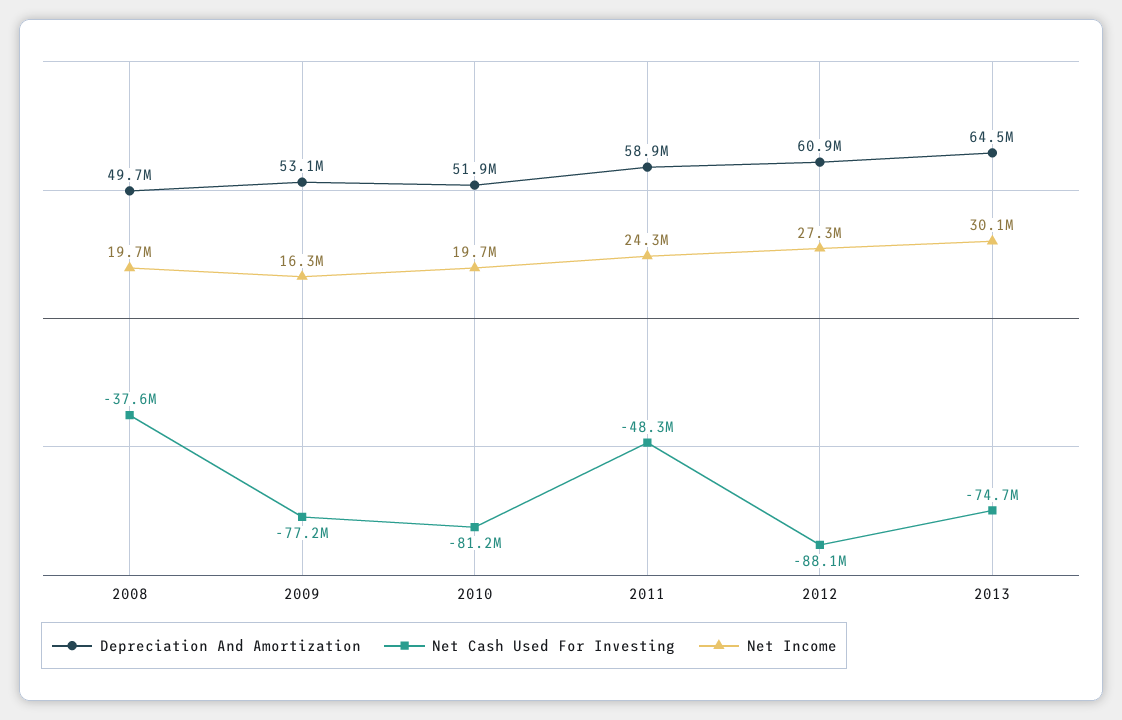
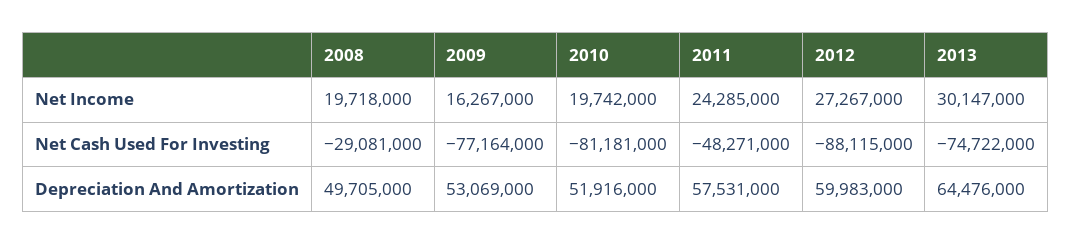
  {
    "Depreciation And Amortization": {
      "2008": 49705000,
      "2009": 53069000,
      "2010": 51916000,
-     "2011": 58900000,
+     "2011": 57531000,
-     "2012": 60900000,
+     "2012": 59983000,
      "2013": 64476000
    },
    "Net Cash Used For Investing": {
-     "2008": -37600000,
+     "2008": -29081000,
      "2009": -77164000,
      "2010": -81181000,
      "2011": -48271000,
      "2012": -88115000,
      "2013": -74722000
    },
    "Net Income": {
      "2008": 19718000,
      "2009": 16267000,
      "2010": 19742000,
      "2011": 24285000,
      "2012": 27267000,
      "2013": 30147000
    }
  }

